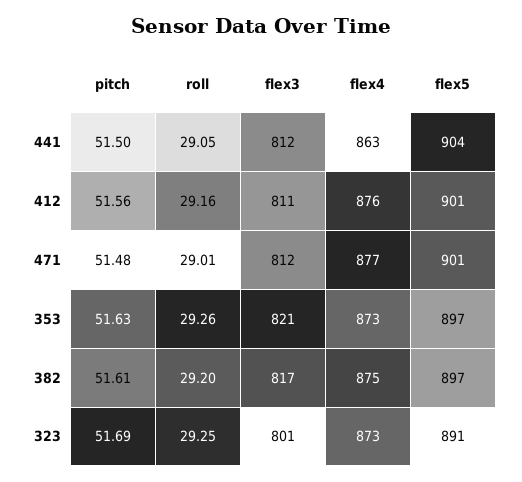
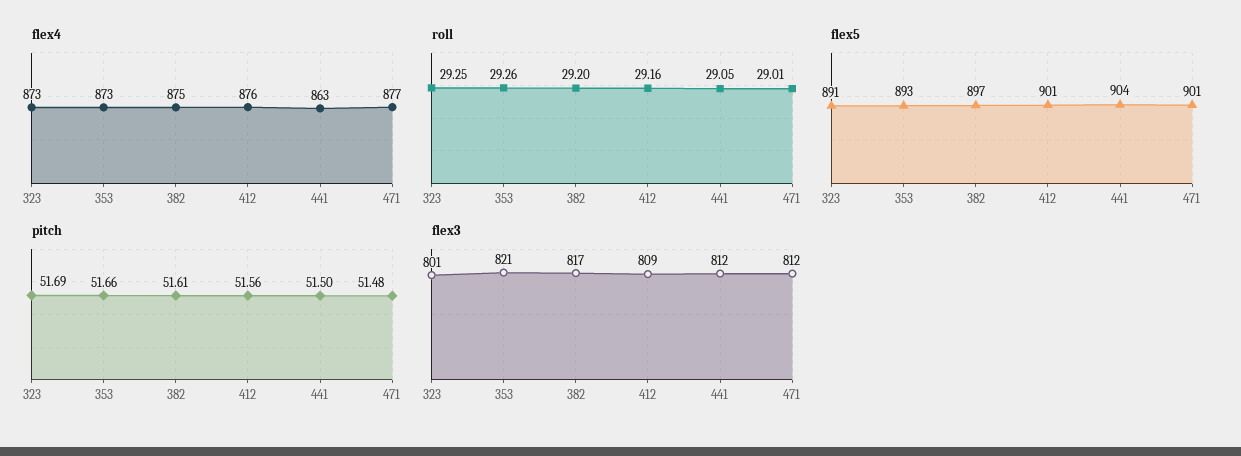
  {
    "pitch": {
      "441": 51.5,
      "412": 51.56,
      "471": 51.48,
-     "353": 51.63,
+     "353": 51.66,
      "382": 51.61,
      "323": 51.69
    },
    "roll": {
      "441": 29.05,
      "412": 29.16,
      "471": 29.01,
      "353": 29.26,
      "382": 29.2,
      "323": 29.25
    },
    "flex3": {
      "441": 812,
-     "412": 811,
+     "412": 809,
      "471": 812,
      "353": 821,
      "382": 817,
      "323": 801
    },
    "flex4": {
      "441": 863,
      "412": 876,
      "471": 877,
      "353": 873,
      "382": 875,
      "323": 873
    },
    "flex5": {
      "441": 904,
      "412": 901,
      "471": 901,
-     "353": 897,
+     "353": 893,
      "382": 897,
      "323": 891
    }
  }

